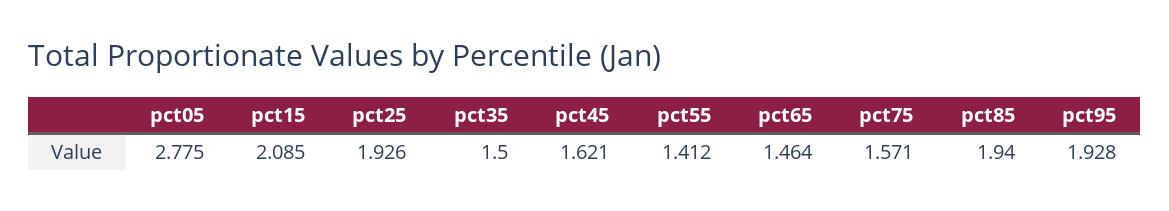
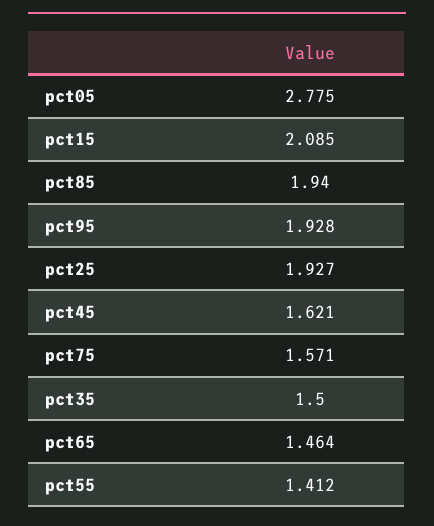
  {
    "pct05": 2.775,
    "pct15": 2.085,
-   "pct25": 1.926,
+   "pct25": 1.927,
    "pct35": 1.5,
    "pct45": 1.621,
    "pct55": 1.412,
    "pct65": 1.464,
    "pct75": 1.571,
    "pct85": 1.94,
    "pct95": 1.928
  }

